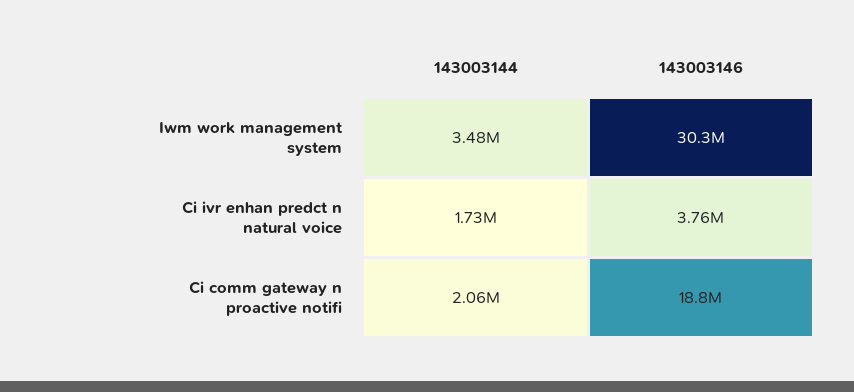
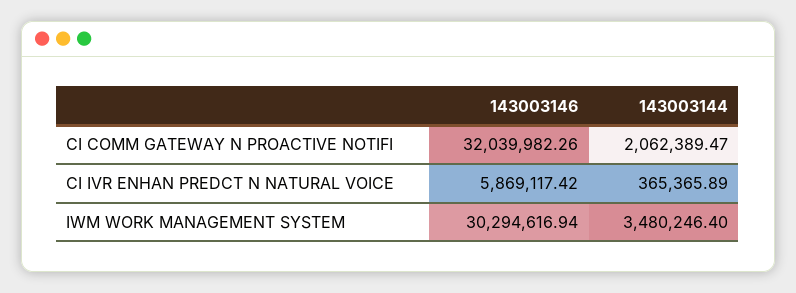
  {
    "143003144": {
      "Iwm work management system": 3480246.4,
-     "Ci ivr enhan predct n natural voice": 1730000,
+     "Ci ivr enhan predct n natural voice": 365365.89,
      "Ci comm gateway n proactive notifi": 2062389.47
    },
    "143003146": {
      "Iwm work management system": 30294616.94,
-     "Ci ivr enhan predct n natural voice": 3760000,
+     "Ci ivr enhan predct n natural voice": 5869117.42,
-     "Ci comm gateway n proactive notifi": 18800000
+     "Ci comm gateway n proactive notifi": 32039982.26
    }
  }

